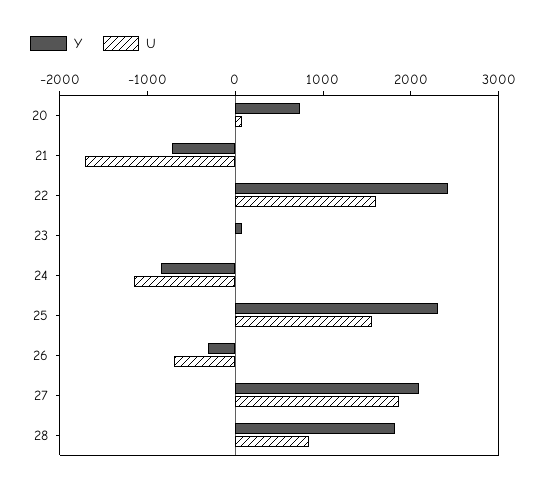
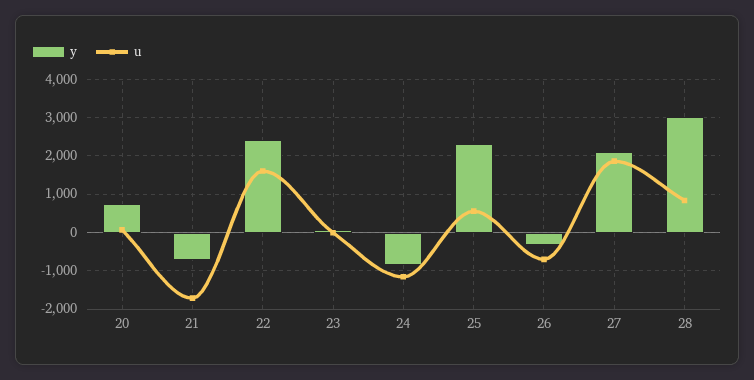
  {
    "Y": {
      "20": 800,
      "21": -800,
      "22": 2400,
      "23": 0,
      "24": -800,
      "25": 2400,
      "26": -400,
      "27": 2000,
-     "28": 1800
+     "28": 3000
    },
    "U": {
      "20": 0,
      "21": -1800,
      "22": 1600,
      "23": 0,
      "24": -1200,
-     "25": 1600,
+     "25": 600,
      "26": -600,
      "27": 1800,
      "28": 800
    }
  }

